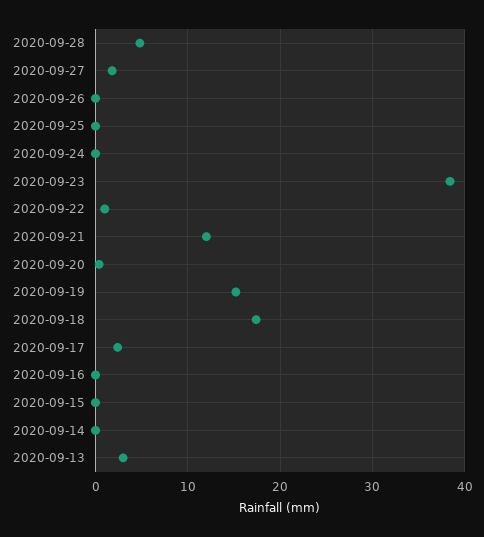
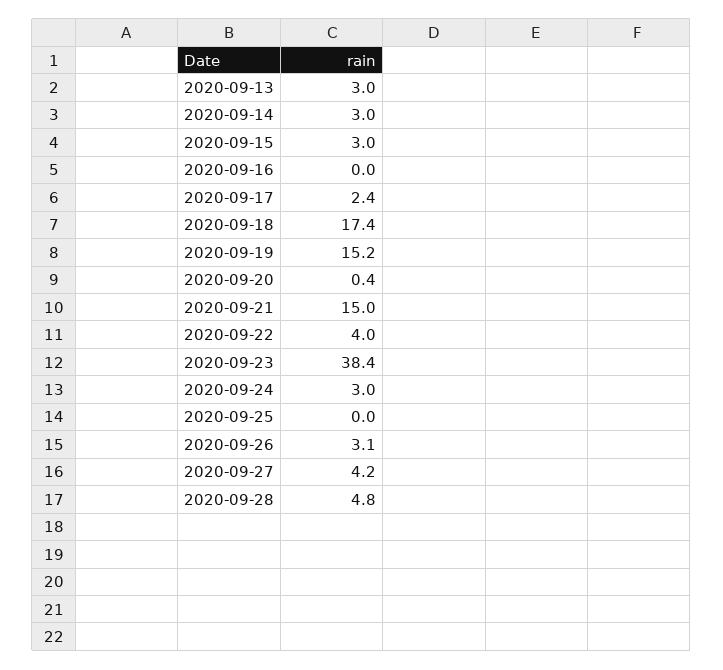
  {
    "2020-09-28": 4.8,
-   "2020-09-27": 2,
+   "2020-09-27": 4.2,
-   "2020-09-26": 0,
+   "2020-09-26": 3.1,
    "2020-09-25": 0,
-   "2020-09-24": 0,
+   "2020-09-24": 3,
    "2020-09-23": 38.4,
-   "2020-09-22": 1,
+   "2020-09-22": 4,
-   "2020-09-21": 12,
+   "2020-09-21": 15,
    "2020-09-20": 0.4,
    "2020-09-19": 15.2,
    "2020-09-18": 17.4,
    "2020-09-17": 2.4,
    "2020-09-16": 0,
-   "2020-09-15": 0,
+   "2020-09-15": 3,
-   "2020-09-14": 0,
+   "2020-09-14": 3,
    "2020-09-13": 3
  }

